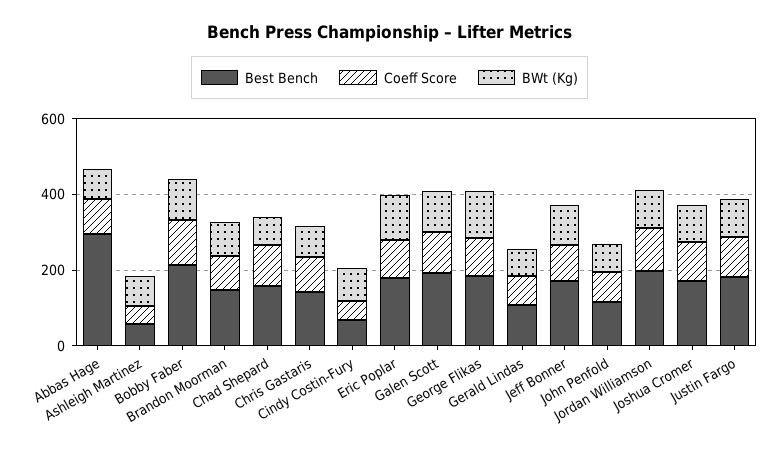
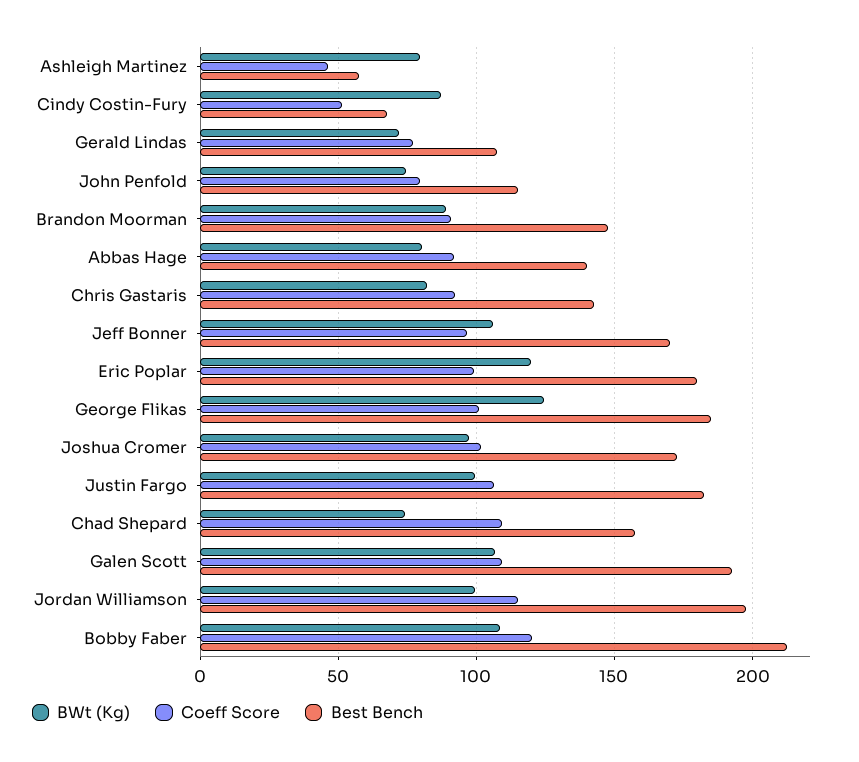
  {
    "Best Bench": {
-     "Abbas Hage": 300,
+     "Abbas Hage": 140,
      "Ashleigh Martinez": 60,
      "Bobby Faber": 215,
      "Brandon Moorman": 150,
      "Chad Shepard": 160,
      "Chris Gastaris": 145,
      "Cindy Costin-Fury": 70,
      "Eric Poplar": 180,
      "Galen Scott": 195,
      "George Flikas": 185,
      "Gerald Lindas": 110,
      "Jeff Bonner": 170,
      "John Penfold": 115,
      "Jordan Williamson": 200,
      "Joshua Cromer": 175,
      "Justin Fargo": 185
    },
    "Coeff Score": {
      "Abbas Hage": 90,
      "Ashleigh Martinez": 45,
      "Bobby Faber": 120,
      "Brandon Moorman": 90,
      "Chad Shepard": 110,
      "Chris Gastaris": 90,
      "Cindy Costin-Fury": 50,
      "Eric Poplar": 100,
      "Galen Scott": 110,
      "George Flikas": 100,
      "Gerald Lindas": 75,
      "Jeff Bonner": 95,
      "John Penfold": 80,
      "Jordan Williamson": 115,
      "Joshua Cromer": 100,
      "Justin Fargo": 105
    },
    "BWt (Kg)": {
      "Abbas Hage": 80,
      "Ashleigh Martinez": 80,
      "Bobby Faber": 110,
      "Brandon Moorman": 90,
      "Chad Shepard": 75,
      "Chris Gastaris": 80,
      "Cindy Costin-Fury": 85,
      "Eric Poplar": 120,
      "Galen Scott": 105,
      "George Flikas": 125,
      "Gerald Lindas": 70,
      "Jeff Bonner": 105,
      "John Penfold": 75,
      "Jordan Williamson": 100,
      "Joshua Cromer": 95,
      "Justin Fargo": 100
    }
  }

